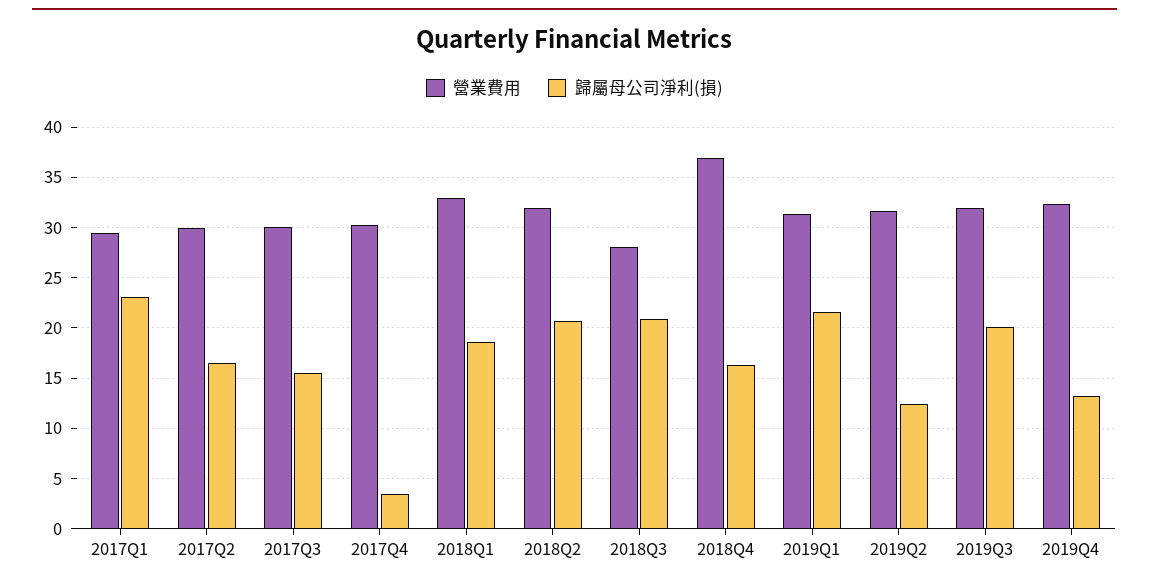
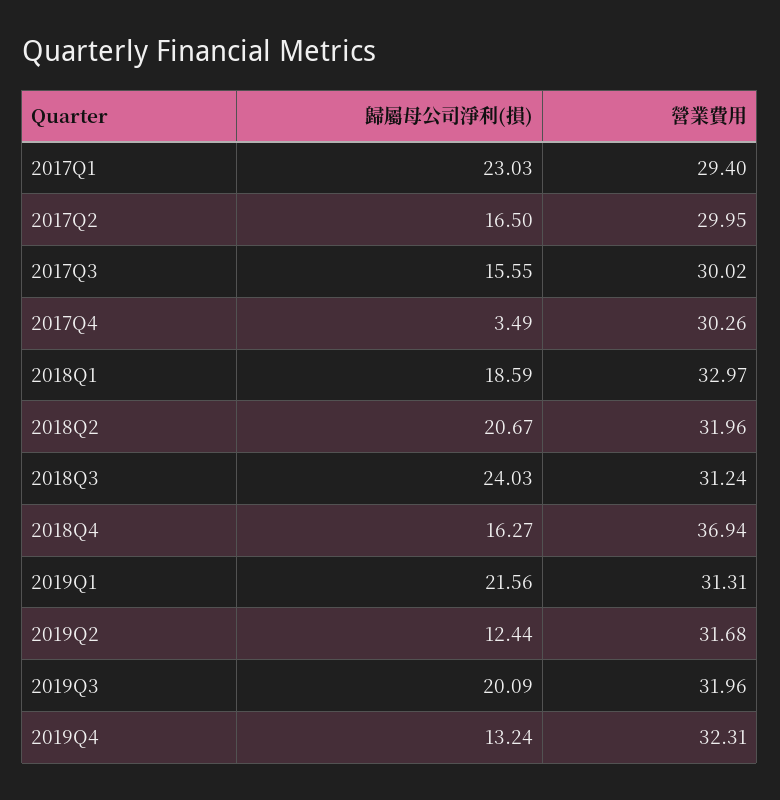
  {
    "營業費用": {
      "2017Q1": 29.4,
      "2017Q2": 29.95,
      "2017Q3": 30.02,
      "2017Q4": 30.26,
      "2018Q1": 32.97,
      "2018Q2": 31.96,
-     "2018Q3": 28,
+     "2018Q3": 31.24,
      "2018Q4": 36.94,
      "2019Q1": 31.31,
      "2019Q2": 31.68,
      "2019Q3": 31.96,
      "2019Q4": 32.31
    },
    "歸屬母公司淨利(損)": {
      "2017Q1": 23.03,
      "2017Q2": 16.5,
      "2017Q3": 15.55,
      "2017Q4": 3.49,
      "2018Q1": 18.59,
      "2018Q2": 20.67,
-     "2018Q3": 21,
+     "2018Q3": 24.03,
      "2018Q4": 16.27,
      "2019Q1": 21.56,
      "2019Q2": 12.44,
      "2019Q3": 20.09,
      "2019Q4": 13.24
    }
  }

